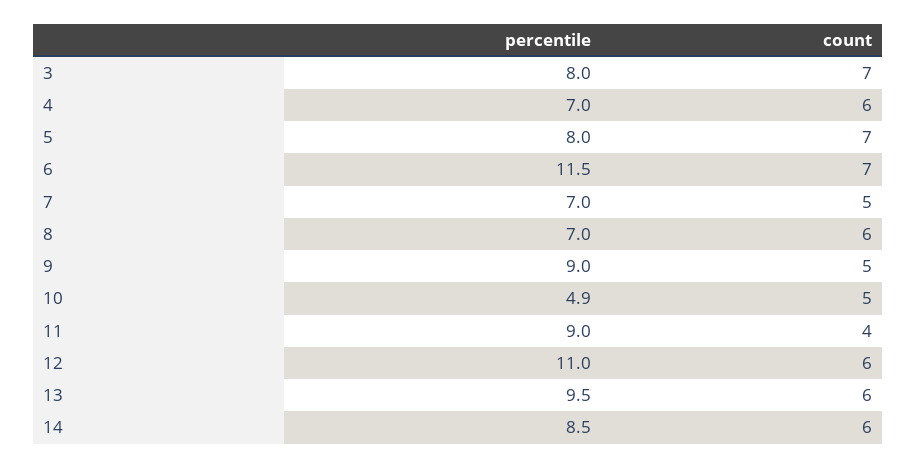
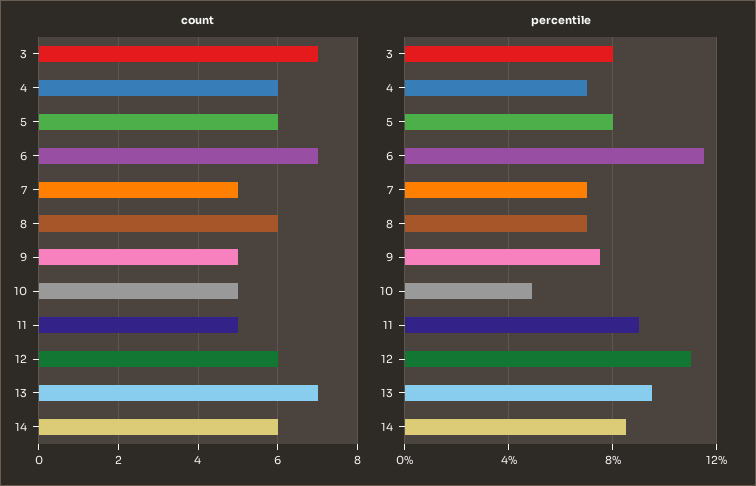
  {
    "percentile": {
      "3": 8,
      "4": 7,
      "5": 8,
      "6": 11.5,
      "7": 7,
      "8": 7,
-     "9": 9,
+     "9": 7.5,
      "10": 4.9,
      "11": 9,
      "12": 11,
      "13": 9.5,
      "14": 8.5
    },
    "count": {
      "3": 7,
      "4": 6,
-     "5": 7,
+     "5": 6,
      "6": 7,
      "7": 5,
      "8": 6,
      "9": 5,
      "10": 5,
-     "11": 4,
+     "11": 5,
      "12": 6,
-     "13": 6,
+     "13": 7,
      "14": 6
    }
  }

